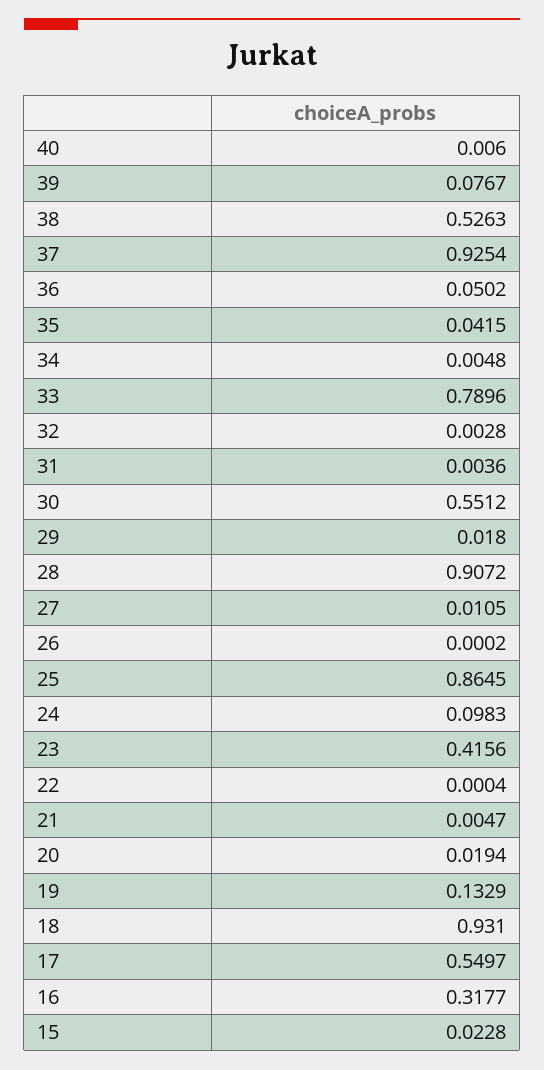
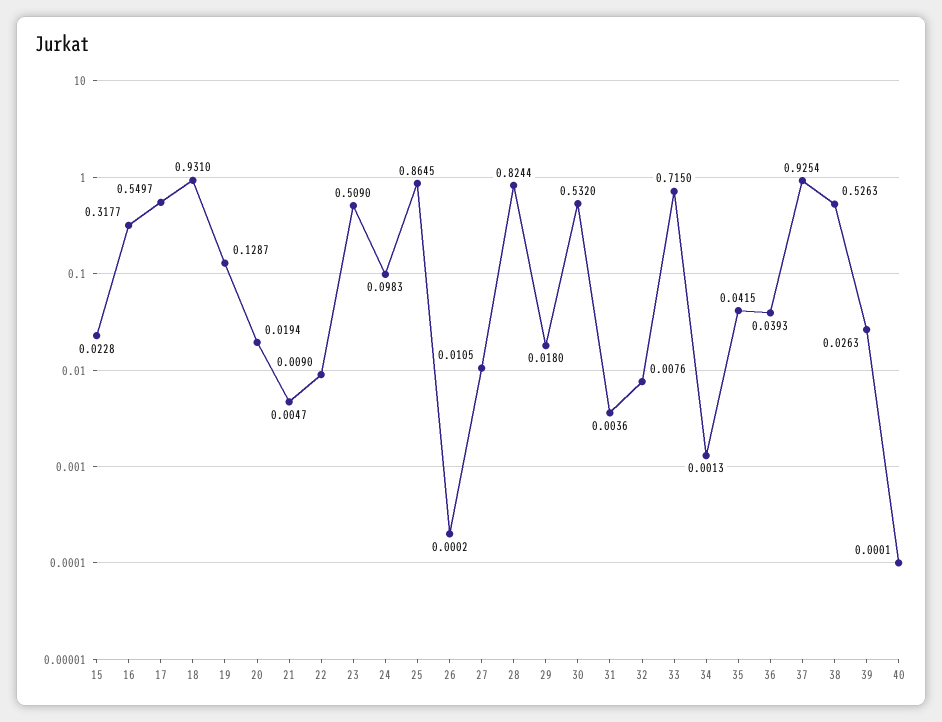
  {
-   "40": 0.006,
+   "40": 0.0001,
-   "39": 0.0767,
+   "39": 0.0263,
    "38": 0.5263,
    "37": 0.9254,
-   "36": 0.0502,
+   "36": 0.0393,
    "35": 0.0415,
-   "34": 0.0048,
+   "34": 0.0013,
-   "33": 0.7896,
+   "33": 0.715,
-   "32": 0.0028,
+   "32": 0.0076,
    "31": 0.0036,
-   "30": 0.5512,
+   "30": 0.532,
    "29": 0.018,
-   "28": 0.9072,
+   "28": 0.8244,
    "27": 0.0105,
    "26": 0.0002,
    "25": 0.8645,
    "24": 0.0983,
-   "23": 0.4156,
+   "23": 0.509,
-   "22": 0.0004,
+   "22": 0.009,
    "21": 0.0047,
    "20": 0.0194,
-   "19": 0.1329,
+   "19": 0.1287,
    "18": 0.931,
    "17": 0.5497,
    "16": 0.3177,
    "15": 0.0228
  }

